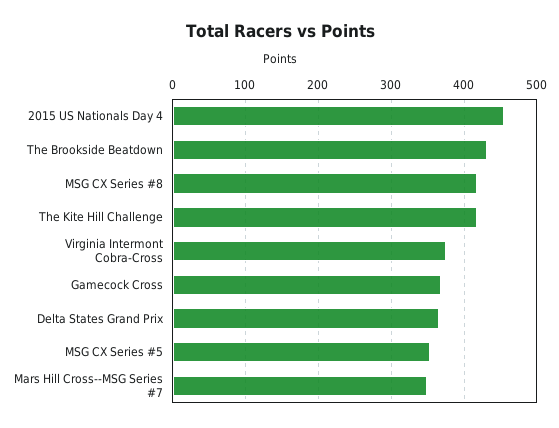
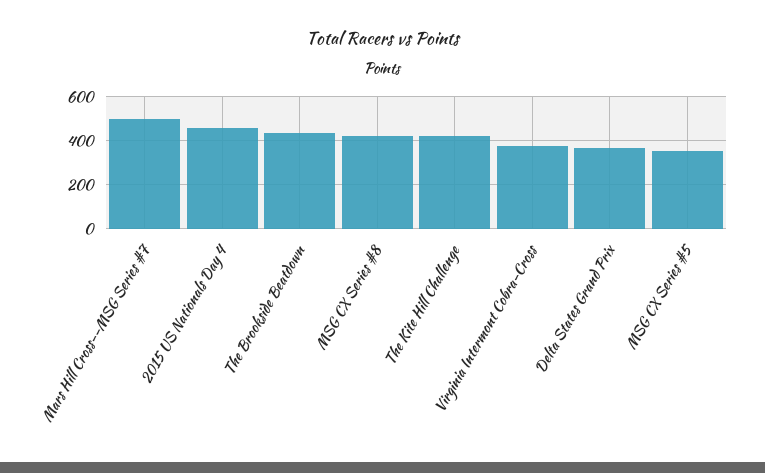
  {
    "2015 US Nationals Day 4": 460,
    "The Brookside Beatdown": 430,
    "MSG CX Series #8": 420,
    "The Kite Hill Challenge": 420,
    "Virginia Intermont Cobra-Cross": 380,
-   "Gamecock Cross": 370,
    "Delta States Grand Prix": 370,
    "MSG CX Series #5": 350,
-   "Mars Hill Cross--MSG Series #7": 350
+   "Mars Hill Cross--MSG Series #7": 500
  }

